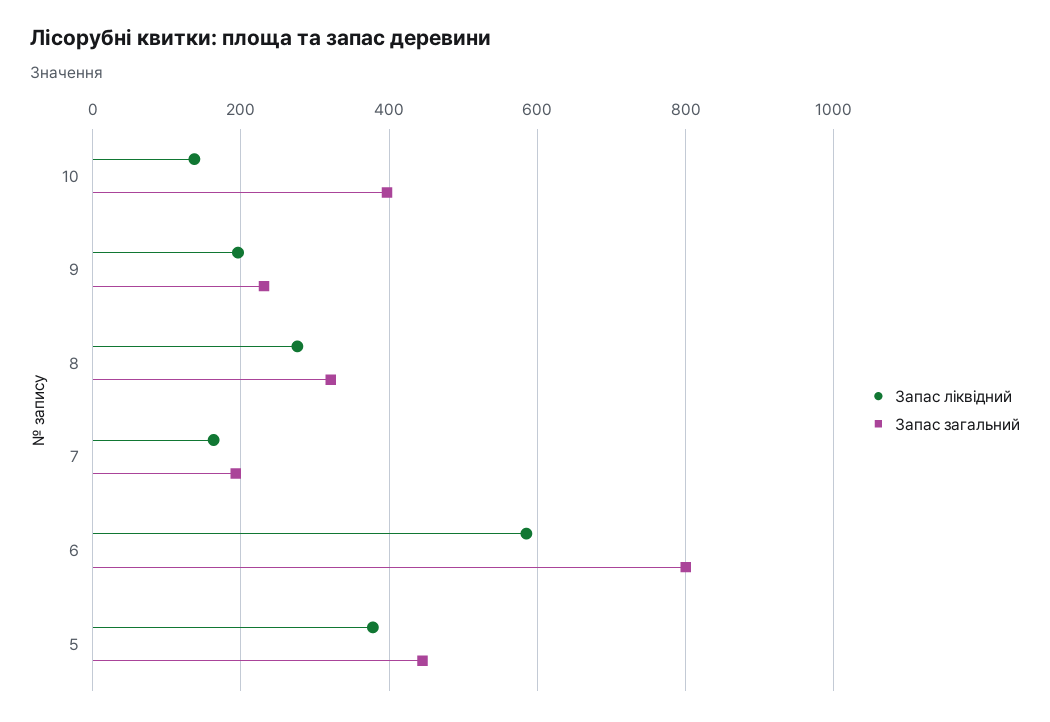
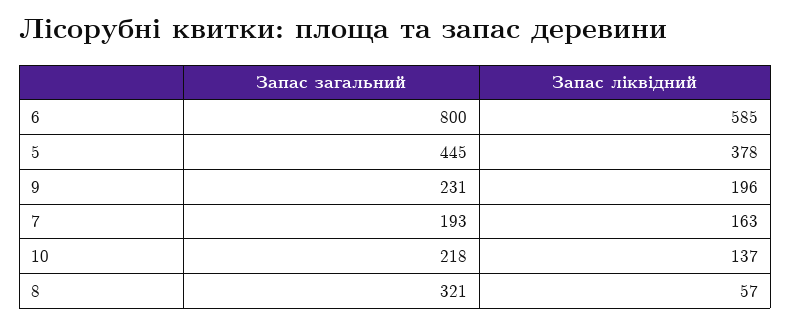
  {
    "Запас ліквідний": {
      "10": 137,
      "9": 196,
-     "8": 280,
+     "8": 57,
      "7": 163,
      "6": 585,
      "5": 378
    },
    "Запас загальний": {
-     "10": 400,
+     "10": 218,
      "9": 231,
      "8": 321,
      "7": 193,
      "6": 800,
      "5": 445
    }
  }

